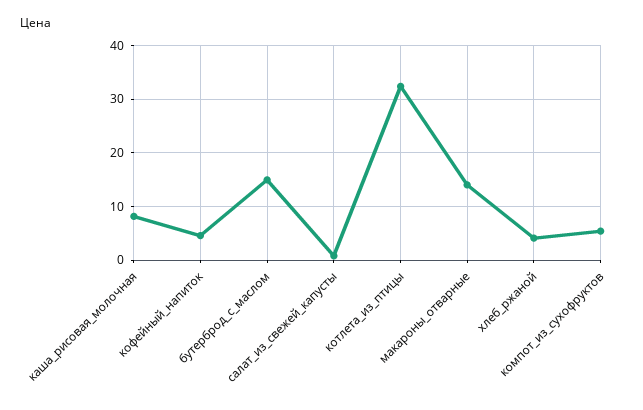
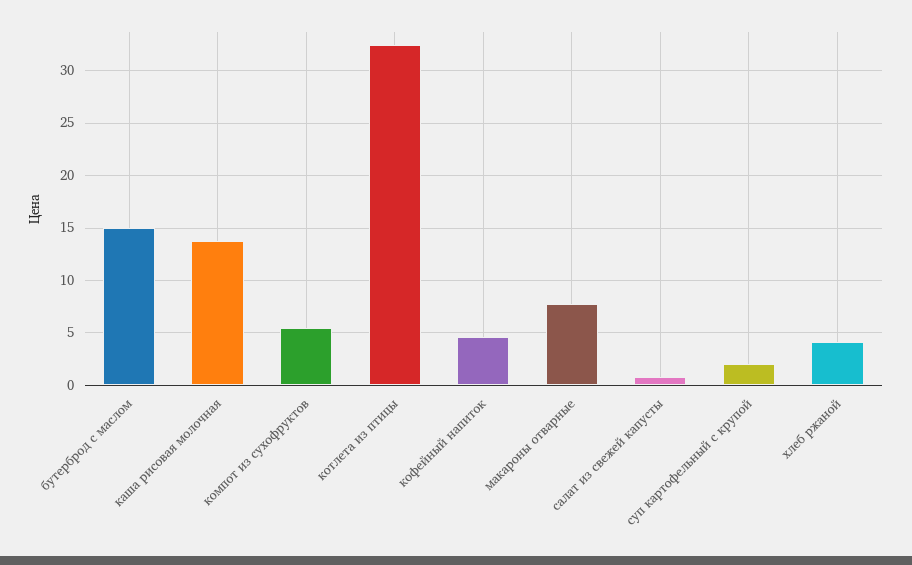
  {
-   "каша_рисовая_молочная": 8,
+   "каша_рисовая_молочная": 14,
    "кофейный_напиток": 5,
    "бутерброд_с_маслом": 15,
    "салат_из_свежей_капусты": 1,
    "котлета_из_птицы": 32,
-   "макароны_отварные": 14,
+   "макароны_отварные": 8,
    "хлеб_ржаной": 4,
-   "компот_из_сухофруктов": 5
+   "компот_из_сухофруктов": 5,
+   "суп картофельный с крупой": 2
  }

